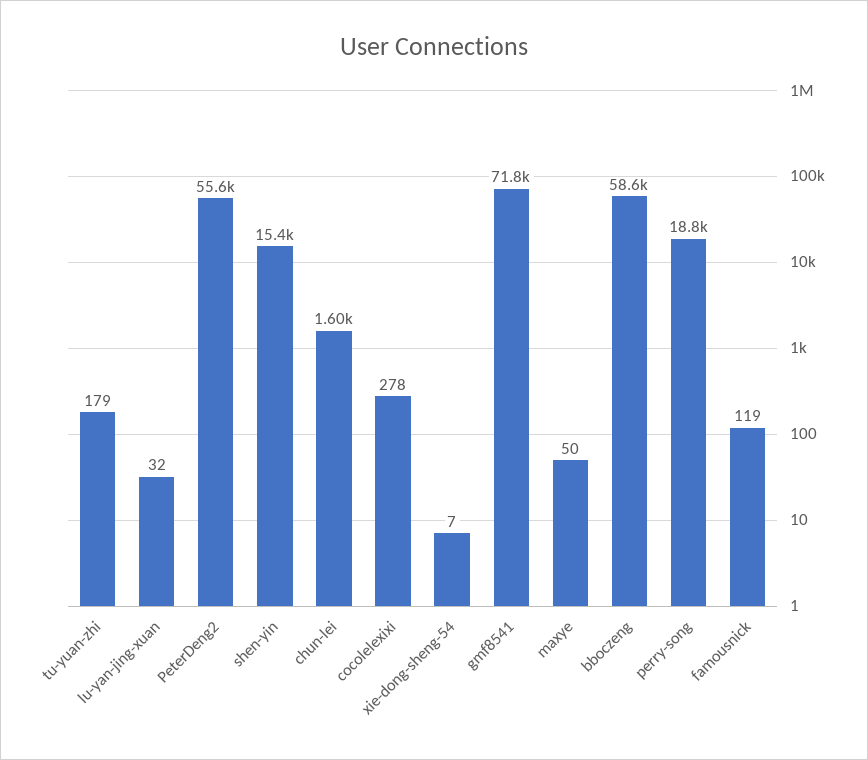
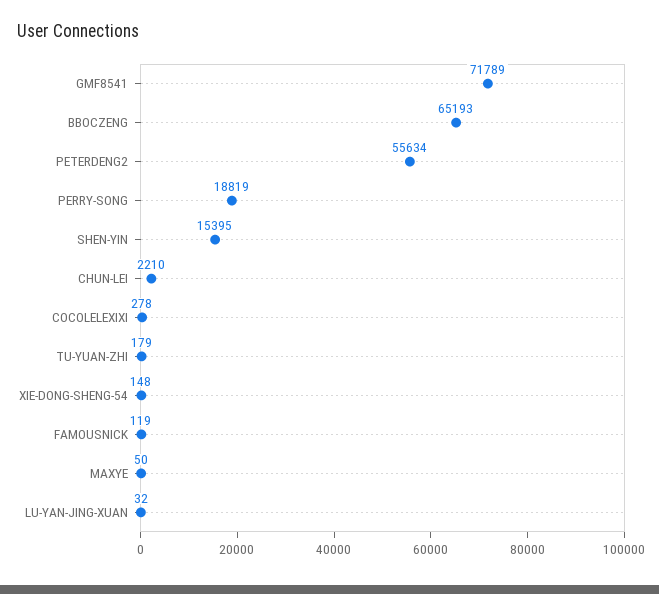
  {
    "tu-yuan-zhi": 179,
    "lu-yan-jing-xuan": 32,
    "PeterDeng2": 55634,
    "shen-yin": 15395,
-   "chun-lei": 1600,
+   "chun-lei": 2210,
    "cocolelexixi": 278,
-   "xie-dong-sheng-54": 7,
+   "xie-dong-sheng-54": 148,
    "gmf8541": 71789,
    "maxye": 50,
-   "bboczeng": 58600,
+   "bboczeng": 65193,
    "perry-song": 18819,
    "famousnick": 119
  }

